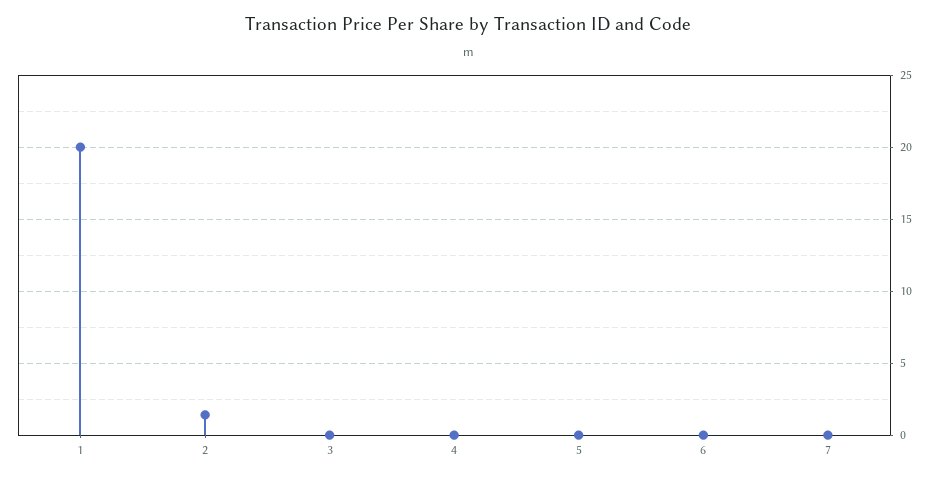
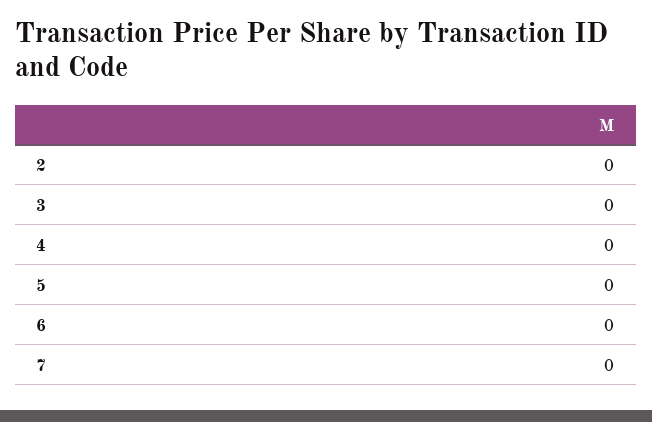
  {
-   "1": 20,
-   "2": 1.5,
+   "2": 0,
    "3": 0,
    "4": 0,
    "5": 0,
    "6": 0,
    "7": 0
  }

